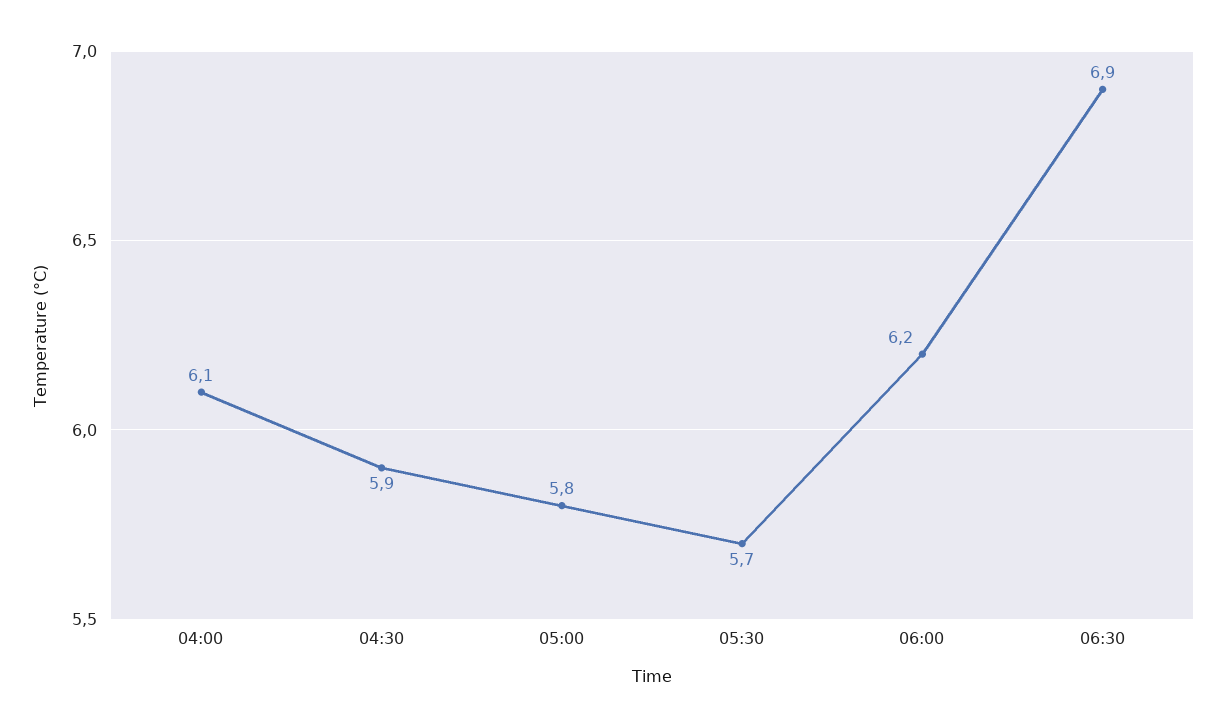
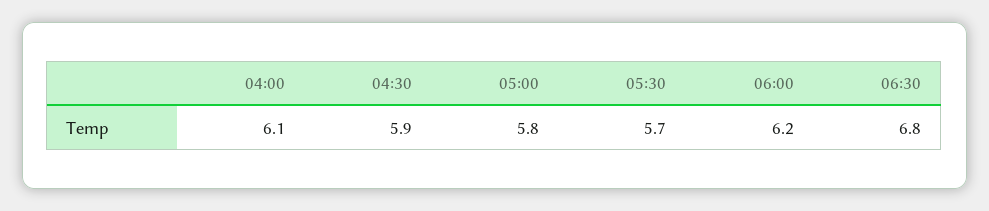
  {
    "04:00": 6.1,
    "04:30": 5.9,
    "05:00": 5.8,
    "05:30": 5.7,
    "06:00": 6.2,
-   "06:30": 6.9
+   "06:30": 6.8
  }

